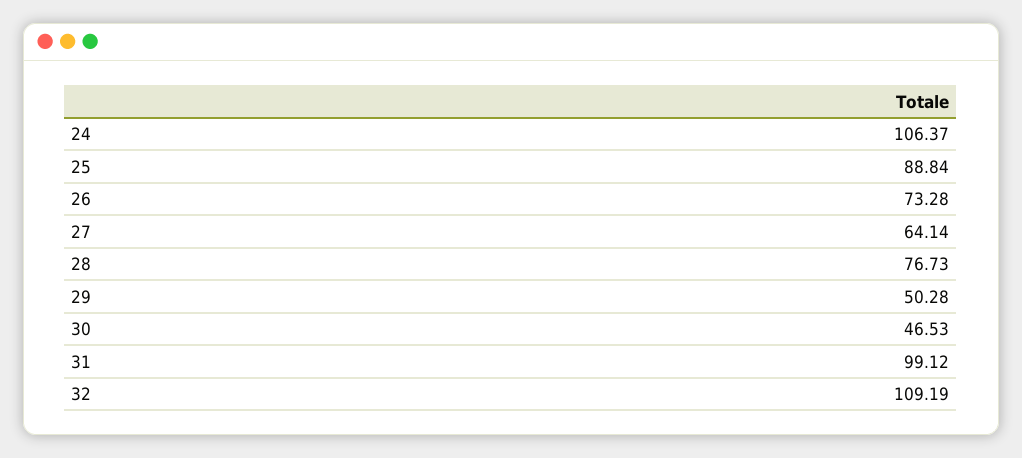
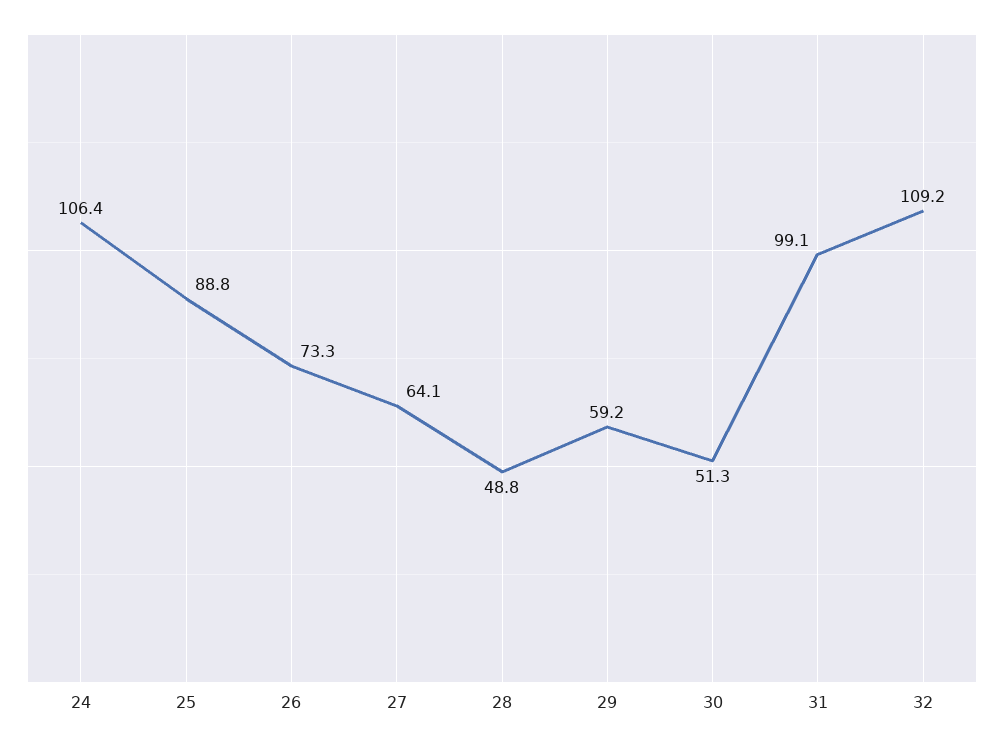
  {
    "24": 106.37,
    "25": 88.84,
    "26": 73.28,
    "27": 64.14,
-   "28": 76.73,
+   "28": 48.8,
-   "29": 50.28,
+   "29": 59.2,
-   "30": 46.53,
+   "30": 51.3,
    "31": 99.12,
    "32": 109.19
  }

